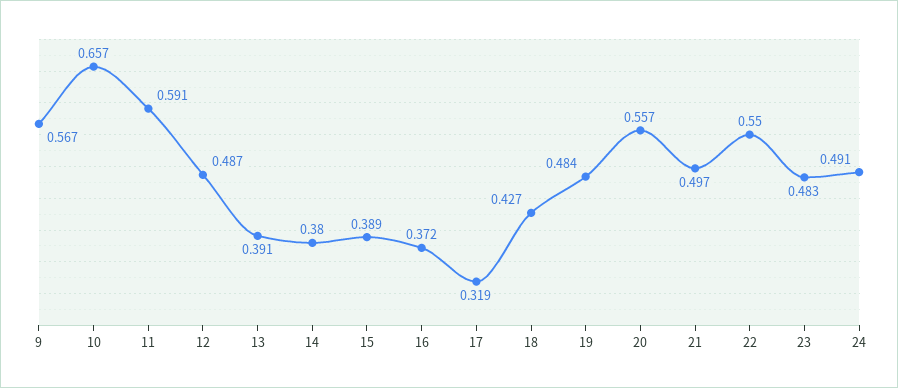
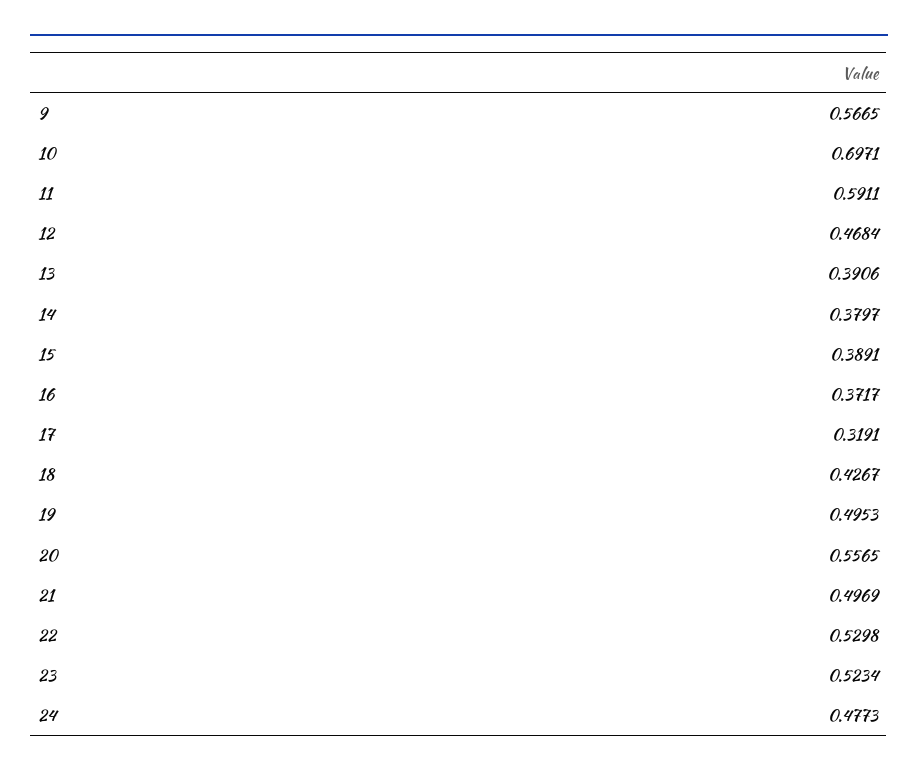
  {
    "9": 0.5665,
-   "10": 0.657,
+   "10": 0.6971,
    "11": 0.5911,
-   "12": 0.487,
+   "12": 0.4684,
    "13": 0.3906,
    "14": 0.3797,
    "15": 0.3891,
    "16": 0.3717,
    "17": 0.3191,
    "18": 0.4267,
-   "19": 0.484,
+   "19": 0.4953,
    "20": 0.5565,
    "21": 0.4969,
-   "22": 0.55,
+   "22": 0.5298,
-   "23": 0.483,
+   "23": 0.5234,
-   "24": 0.491
+   "24": 0.4773
  }

